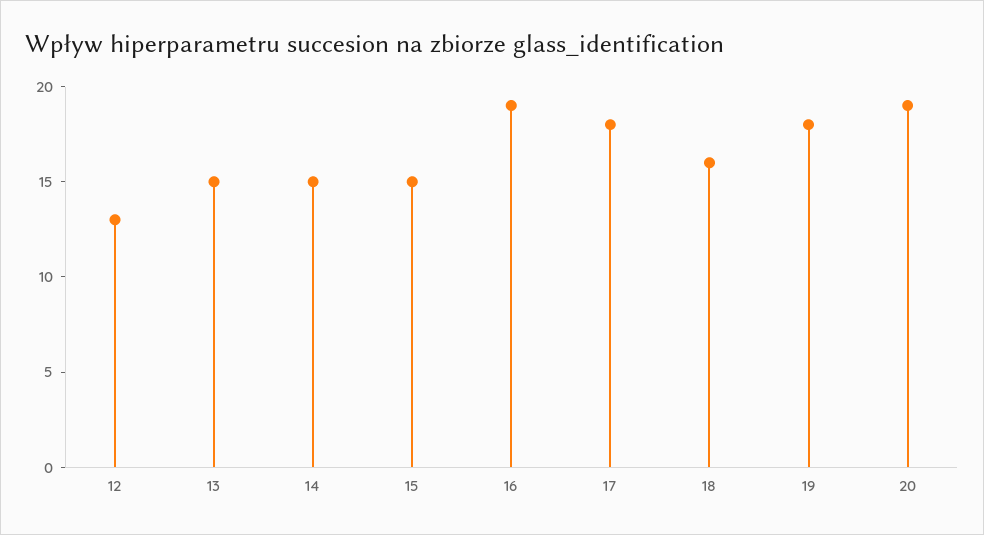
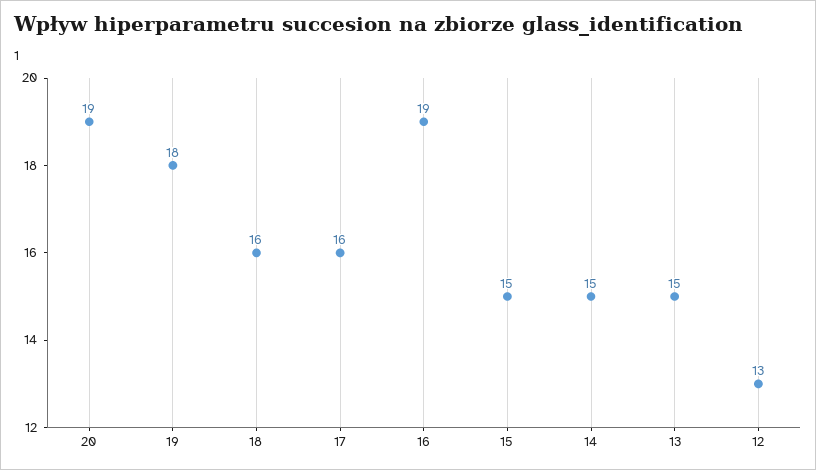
  {
    "12": 13,
    "13": 15,
    "14": 15,
    "15": 15,
    "16": 19,
-   "17": 18,
+   "17": 16,
    "18": 16,
    "19": 18,
    "20": 19
  }

